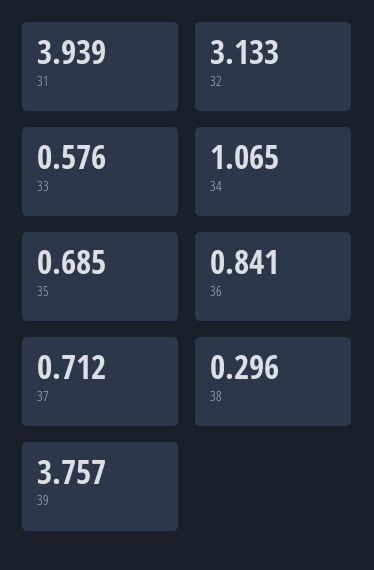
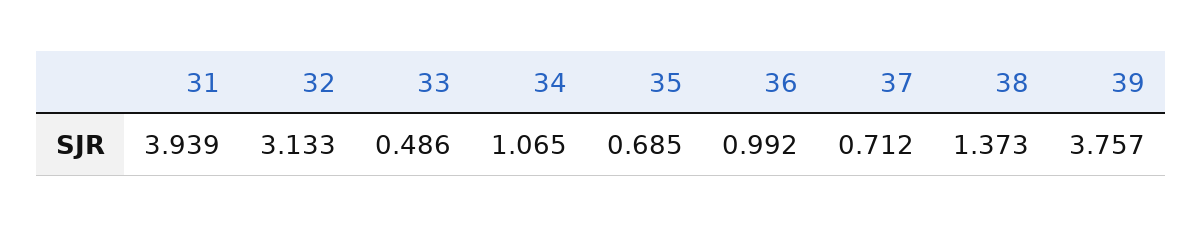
  {
    "31": 3.939,
    "32": 3.133,
-   "33": 0.576,
+   "33": 0.486,
    "34": 1.065,
    "35": 0.685,
-   "36": 0.841,
+   "36": 0.992,
    "37": 0.712,
-   "38": 0.296,
+   "38": 1.373,
    "39": 3.757
  }

